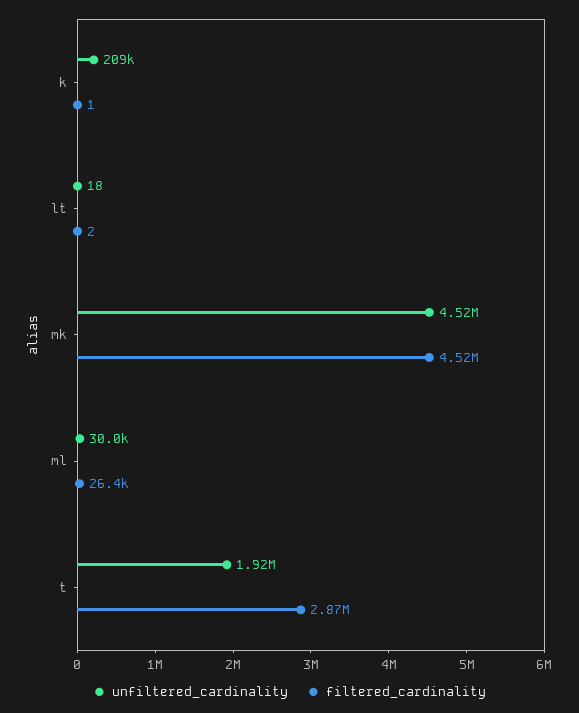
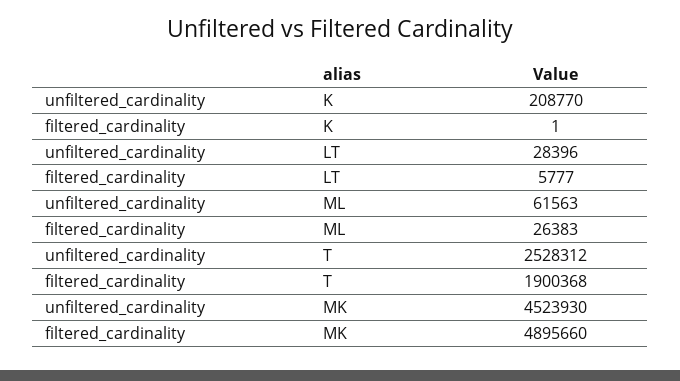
  {
    "unfiltered_cardinality": {
      "k": 208770,
-     "lt": 18,
+     "lt": 28396,
      "mk": 4523930,
-     "ml": 30000,
+     "ml": 61563,
-     "t": 1920000
+     "t": 2528312
    },
    "filtered_cardinality": {
      "k": 1,
-     "lt": 2,
+     "lt": 5777,
-     "mk": 4520000,
+     "mk": 4895660,
      "ml": 26383,
-     "t": 2870000
+     "t": 1900368
    }
  }

